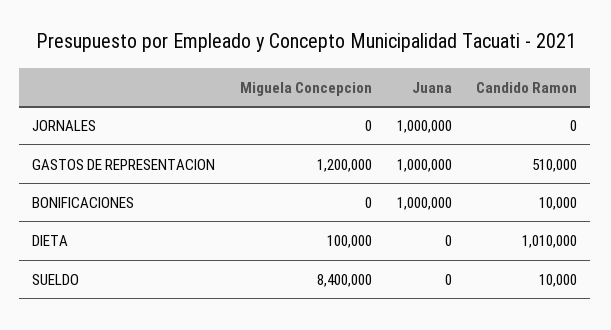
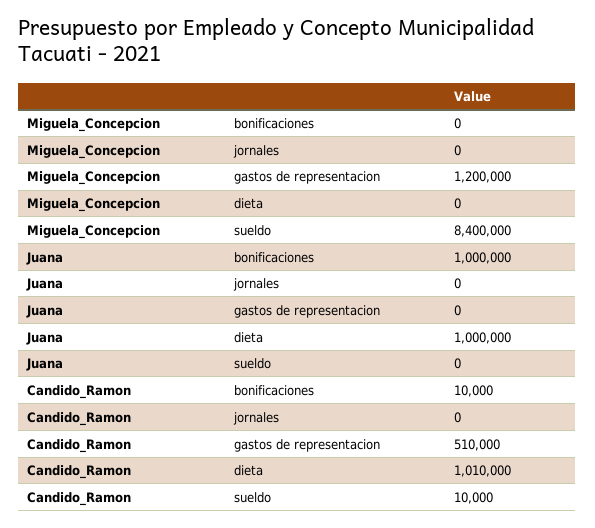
  {
    "Miguela Concepcion": {
      "JORNALES": 0,
      "GASTOS DE REPRESENTACION": 1200000,
      "BONIFICACIONES": 0,
-     "DIETA": 100000,
+     "DIETA": 0,
      "SUELDO": 8400000
    },
    "Juana": {
-     "JORNALES": 1000000,
+     "JORNALES": 0,
-     "GASTOS DE REPRESENTACION": 1000000,
+     "GASTOS DE REPRESENTACION": 0,
      "BONIFICACIONES": 1000000,
-     "DIETA": 0,
+     "DIETA": 1000000,
      "SUELDO": 0
    },
    "Candido Ramon": {
      "JORNALES": 0,
      "GASTOS DE REPRESENTACION": 510000,
      "BONIFICACIONES": 10000,
      "DIETA": 1010000,
      "SUELDO": 10000
    }
  }

